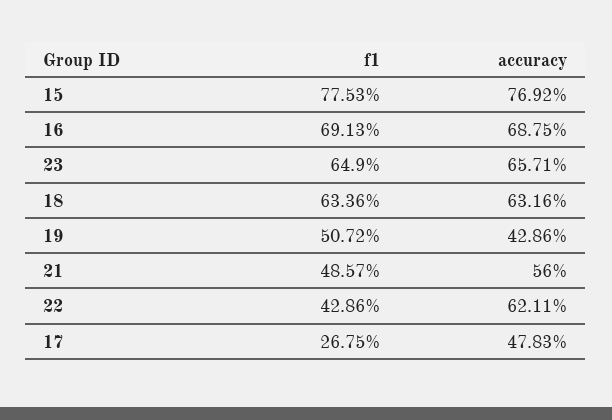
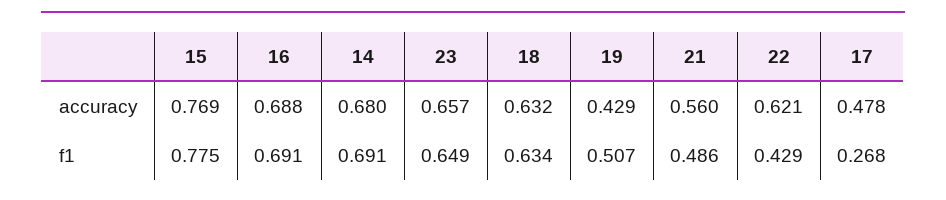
  {
    "f1": {
      "15": 0.7753,
      "16": 0.6913,
      "23": 0.649,
      "18": 0.6336,
      "19": 0.5072,
      "21": 0.4857,
      "22": 0.4286,
-     "17": 0.2675
+     "17": 0.2675,
+     "14": 0.691
    },
    "accuracy": {
      "15": 0.7692,
      "16": 0.6875,
      "23": 0.6571,
      "18": 0.6316,
      "19": 0.4286,
      "21": 0.56,
      "22": 0.6211,
-     "17": 0.4783
+     "17": 0.4783,
+     "14": 0.68
    }
  }

